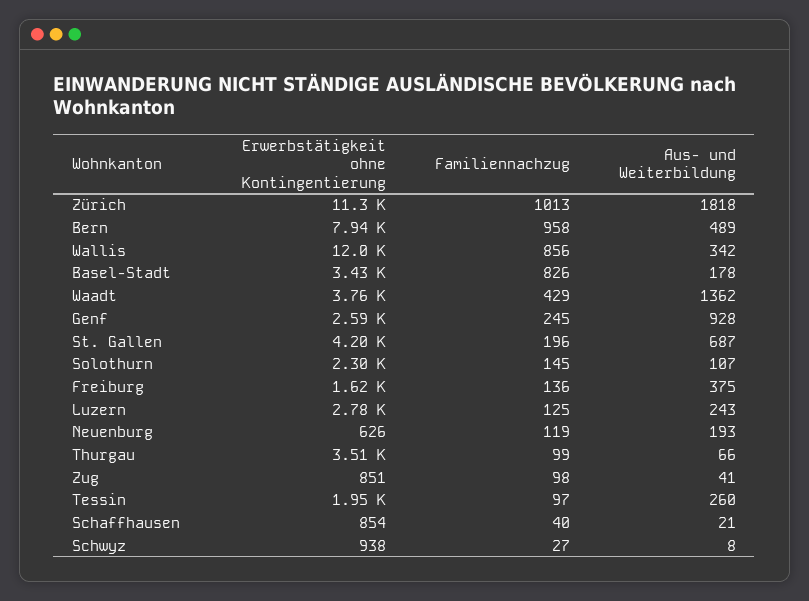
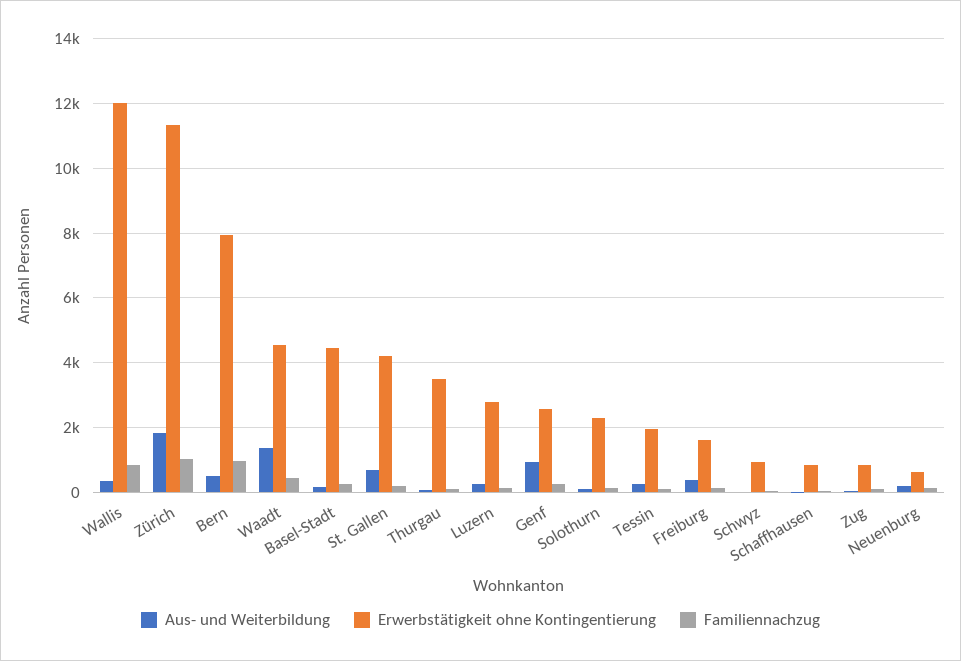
  {
    "Erwerbstätigkeit ohne Kontingentierung": {
      "Zürich": 11300,
      "Bern": 7940,
      "Wallis": 12000,
-     "Basel-Stadt": 3430,
+     "Basel-Stadt": 4400,
-     "Waadt": 3760,
+     "Waadt": 4600,
      "Genf": 2590,
      "St. Gallen": 4200,
      "Solothurn": 2300,
      "Freiburg": 1620,
      "Luzern": 2780,
      "Neuenburg": 626,
      "Thurgau": 3510,
      "Zug": 851,
      "Tessin": 1950,
      "Schaffhausen": 854,
      "Schwyz": 938
    },
    "Familiennachzug": {
      "Zürich": 1013,
      "Bern": 958,
      "Wallis": 856,
-     "Basel-Stadt": 826,
+     "Basel-Stadt": 200,
      "Waadt": 429,
      "Genf": 245,
      "St. Gallen": 196,
      "Solothurn": 145,
      "Freiburg": 136,
      "Luzern": 125,
      "Neuenburg": 119,
      "Thurgau": 99,
      "Zug": 98,
      "Tessin": 97,
      "Schaffhausen": 40,
      "Schwyz": 27
    },
    "Aus- und Weiterbildung": {
      "Zürich": 1818,
      "Bern": 489,
      "Wallis": 342,
      "Basel-Stadt": 178,
      "Waadt": 1362,
      "Genf": 928,
      "St. Gallen": 687,
      "Solothurn": 107,
      "Freiburg": 375,
      "Luzern": 243,
      "Neuenburg": 193,
      "Thurgau": 66,
      "Zug": 41,
      "Tessin": 260,
      "Schaffhausen": 21,
      "Schwyz": 8
    }
  }

